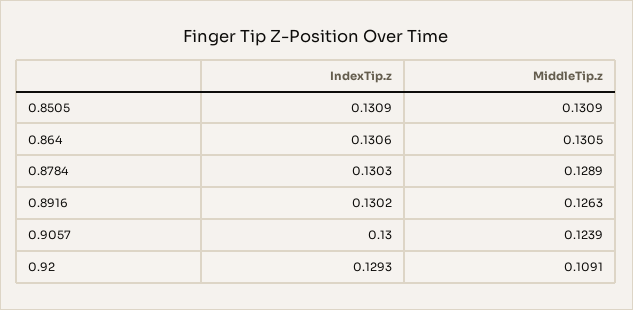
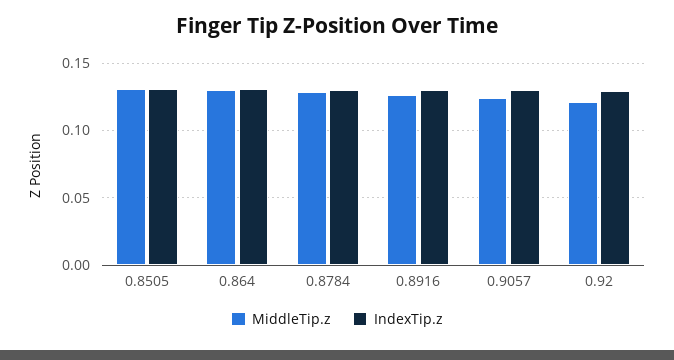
  {
    "IndexTip.z": {
      "0.8505": 0.1309,
      "0.864": 0.1306,
      "0.8784": 0.1303,
      "0.8916": 0.1302,
      "0.9057": 0.13,
      "0.92": 0.1293
    },
    "MiddleTip.z": {
      "0.8505": 0.1309,
      "0.864": 0.1305,
      "0.8784": 0.1289,
      "0.8916": 0.1263,
      "0.9057": 0.1239,
-     "0.92": 0.1091
+     "0.92": 0.12
    }
  }

